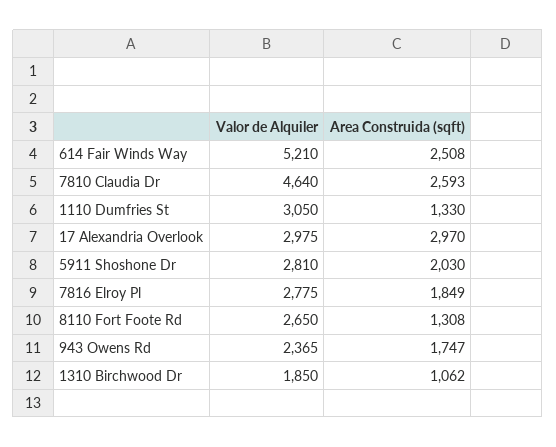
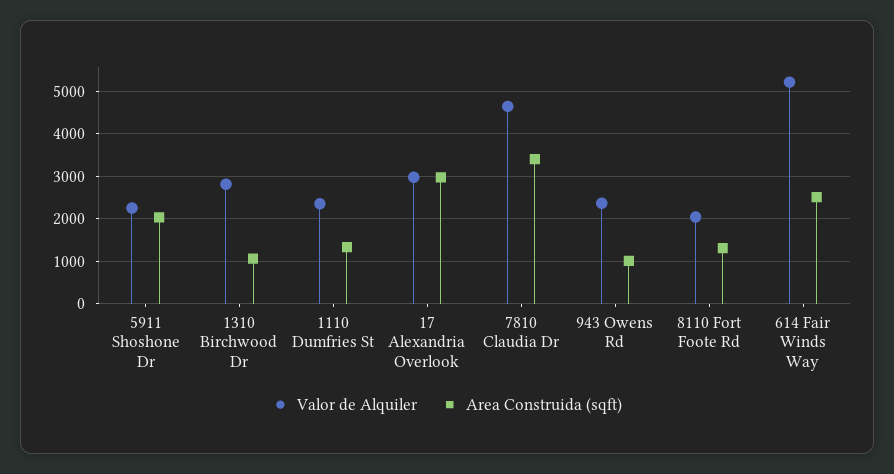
  {
    "Valor de Alquiler": {
      "614 Fair Winds Way": 5210,
      "7810 Claudia Dr": 4640,
-     "1110 Dumfries St": 3050,
+     "1110 Dumfries St": 2400,
      "17 Alexandria Overlook": 2975,
-     "5911 Shoshone Dr": 2810,
+     "5911 Shoshone Dr": 2200,
-     "7816 Elroy Pl": 2775,
-     "8110 Fort Foote Rd": 2650,
+     "8110 Fort Foote Rd": 2000,
      "943 Owens Rd": 2365,
-     "1310 Birchwood Dr": 1850
+     "1310 Birchwood Dr": 2800
    },
    "Area Construida (sqft)": {
      "614 Fair Winds Way": 2508,
-     "7810 Claudia Dr": 2593,
+     "7810 Claudia Dr": 3400,
      "1110 Dumfries St": 1330,
      "17 Alexandria Overlook": 2970,
      "5911 Shoshone Dr": 2030,
-     "7816 Elroy Pl": 1849,
      "8110 Fort Foote Rd": 1308,
-     "943 Owens Rd": 1747,
+     "943 Owens Rd": 1000,
      "1310 Birchwood Dr": 1062
    }
  }

